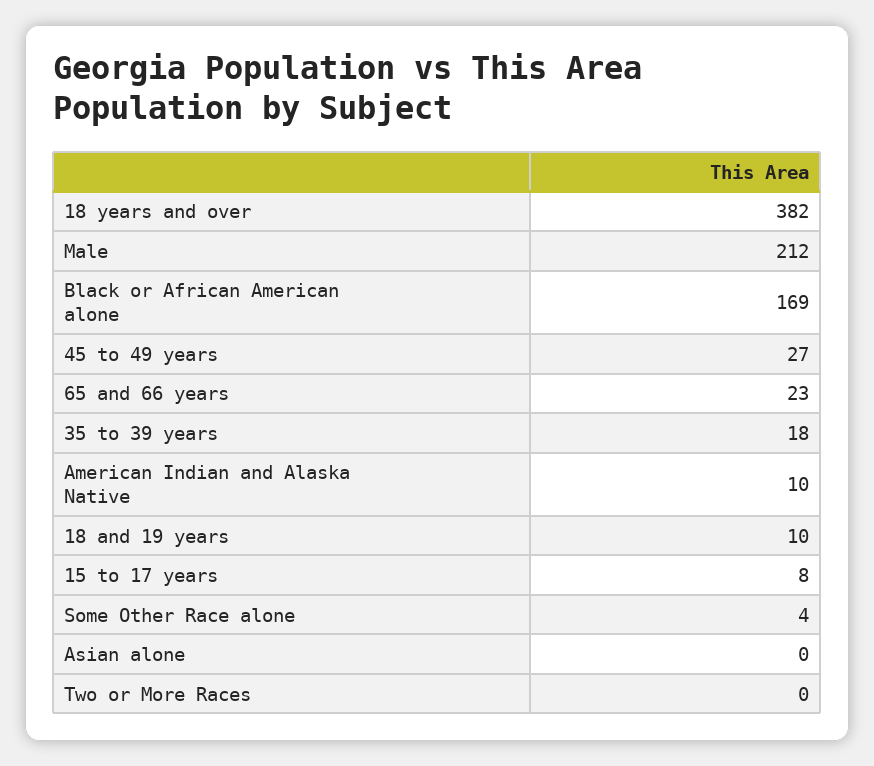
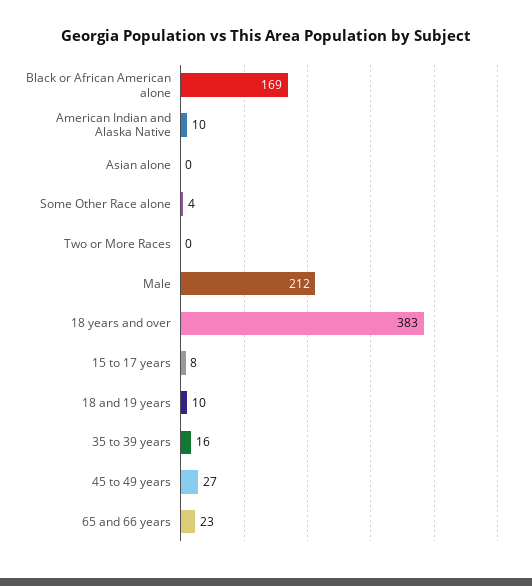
  {
-   "18 years and over": 382,
+   "18 years and over": 383,
    "Male": 212,
    "Black or African American alone": 169,
    "45 to 49 years": 27,
    "65 and 66 years": 23,
-   "35 to 39 years": 18,
+   "35 to 39 years": 16,
    "American Indian and Alaska Native": 10,
    "18 and 19 years": 10,
    "15 to 17 years": 8,
    "Some Other Race alone": 4,
    "Asian alone": 0,
    "Two or More Races": 0
  }

